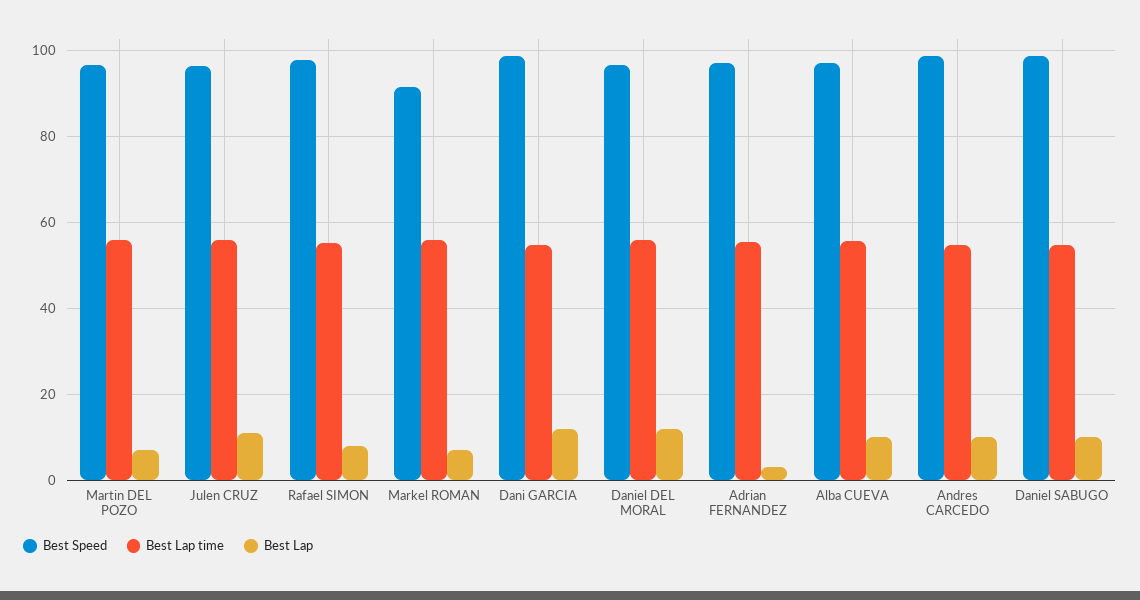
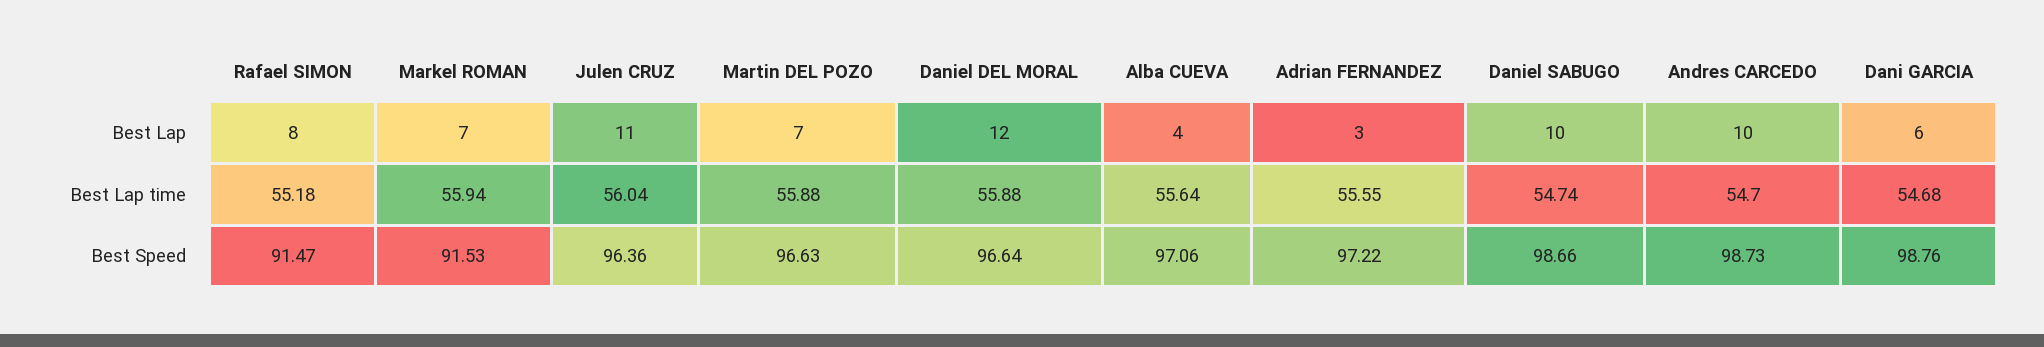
  {
    "Best Speed": {
      "Martin DEL POZO": 96.63,
      "Julen CRUZ": 96.36,
-     "Rafael SIMON": 98,
+     "Rafael SIMON": 91.47,
      "Markel ROMAN": 91.53,
      "Dani GARCIA": 98.76,
      "Daniel DEL MORAL": 96.64,
      "Adrian FERNANDEZ": 97.22,
      "Alba CUEVA": 97.06,
      "Andres CARCEDO": 98.73,
      "Daniel SABUGO": 98.66
    },
    "Best Lap time": {
      "Martin DEL POZO": 55.88,
      "Julen CRUZ": 56.04,
      "Rafael SIMON": 55.18,
      "Markel ROMAN": 55.94,
      "Dani GARCIA": 54.68,
      "Daniel DEL MORAL": 55.88,
      "Adrian FERNANDEZ": 55.55,
      "Alba CUEVA": 55.64,
      "Andres CARCEDO": 54.7,
      "Daniel SABUGO": 54.74
    },
    "Best Lap": {
      "Martin DEL POZO": 7,
      "Julen CRUZ": 11,
      "Rafael SIMON": 8,
      "Markel ROMAN": 7,
-     "Dani GARCIA": 12,
+     "Dani GARCIA": 6,
      "Daniel DEL MORAL": 12,
      "Adrian FERNANDEZ": 3,
-     "Alba CUEVA": 10,
+     "Alba CUEVA": 4,
      "Andres CARCEDO": 10,
      "Daniel SABUGO": 10
    }
  }

